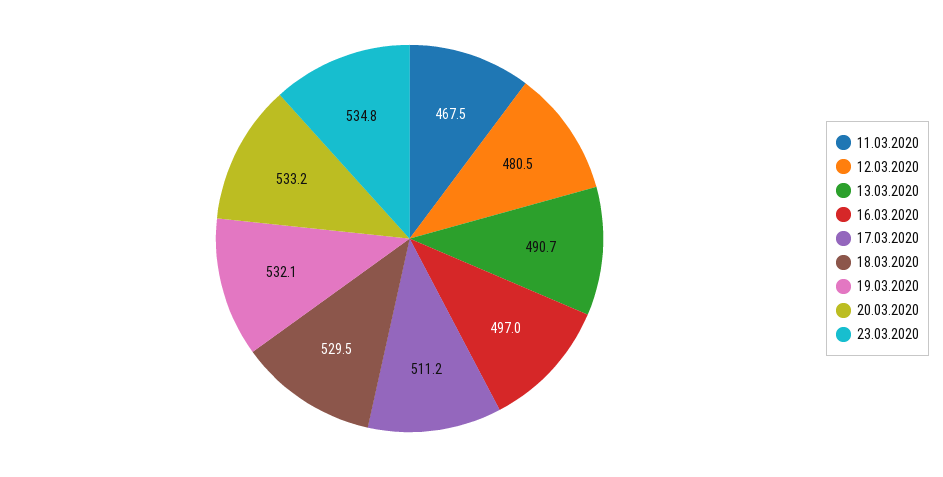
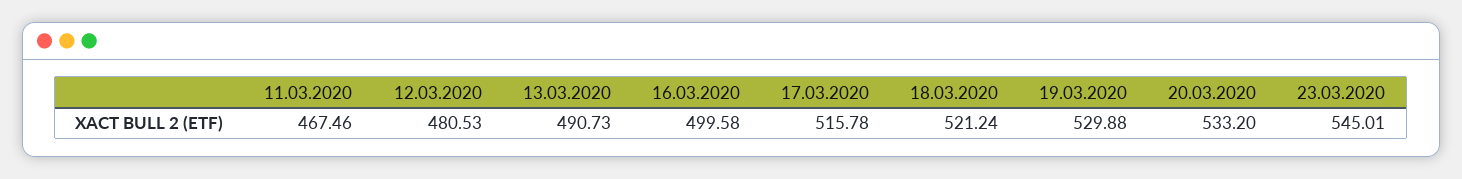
  {
    "11.03.2020": 467.46,
    "12.03.2020": 480.53,
    "13.03.2020": 490.73,
-   "16.03.2020": 497,
+   "16.03.2020": 499.58,
-   "17.03.2020": 511.2,
+   "17.03.2020": 515.78,
-   "18.03.2020": 529.5,
+   "18.03.2020": 521.24,
-   "19.03.2020": 532.1,
+   "19.03.2020": 529.88,
    "20.03.2020": 533.2,
-   "23.03.2020": 534.8
+   "23.03.2020": 545.01
  }

